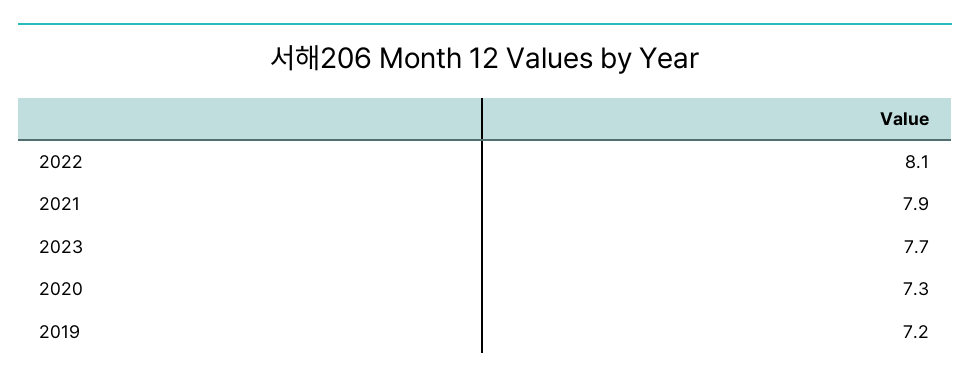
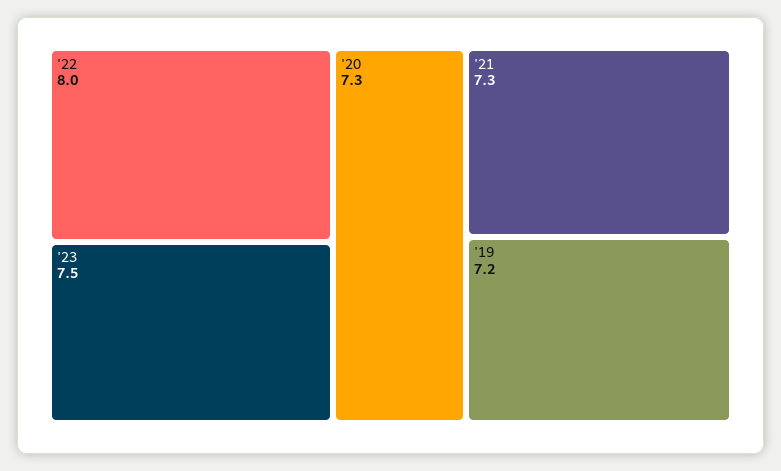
  {
-   "2022": 8.1,
+   "2022": 8,
-   "2021": 7.9,
+   "2021": 7.3,
-   "2023": 7.7,
+   "2023": 7.5,
    "2020": 7.3,
    "2019": 7.2
  }

